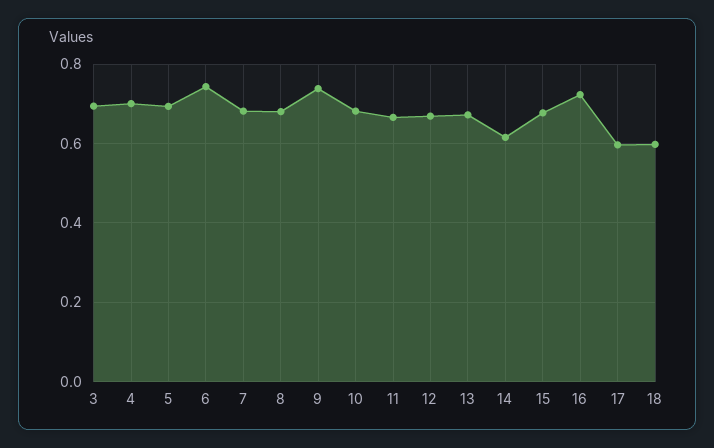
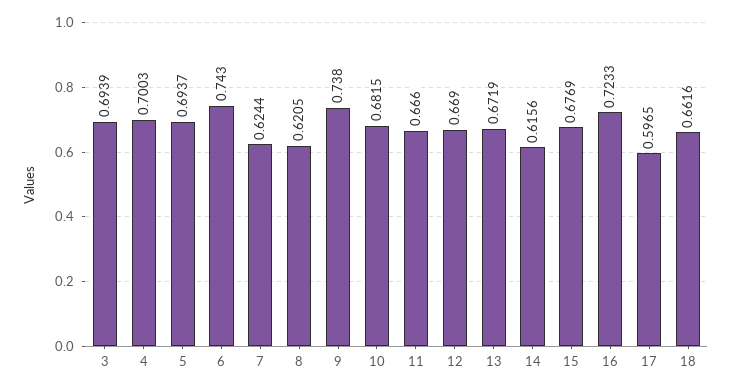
  {
    "3": 0.6939,
    "4": 0.7003,
    "5": 0.6937,
    "6": 0.743,
-   "7": 0.68,
+   "7": 0.6244,
-   "8": 0.68,
+   "8": 0.6205,
    "9": 0.738,
    "10": 0.6815,
    "11": 0.666,
    "12": 0.669,
    "13": 0.6719,
    "14": 0.6156,
    "15": 0.6769,
    "16": 0.7233,
    "17": 0.5965,
-   "18": 0.6
+   "18": 0.6616
  }

